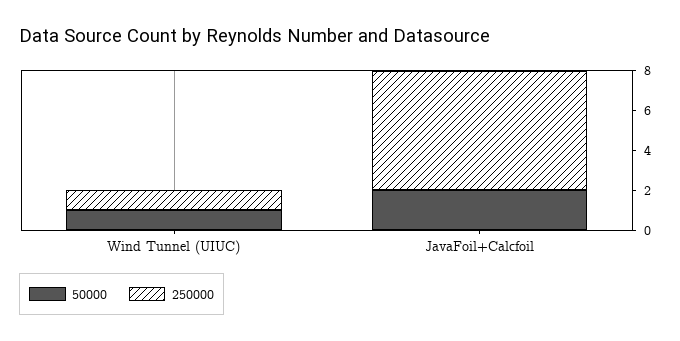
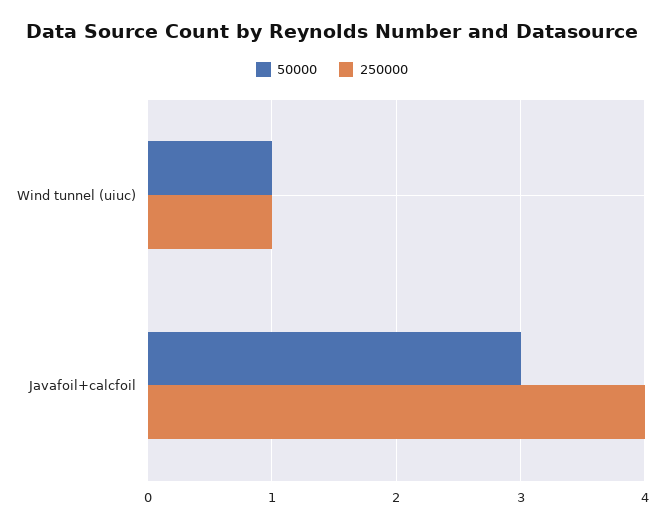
  {
    "50000": {
      "Wind Tunnel (UIUC)": 1,
-     "JavaFoil+Calcfoil": 2
+     "JavaFoil+Calcfoil": 3
    },
    "250000": {
      "Wind Tunnel (UIUC)": 1,
-     "JavaFoil+Calcfoil": 6
+     "JavaFoil+Calcfoil": 4
    }
  }

